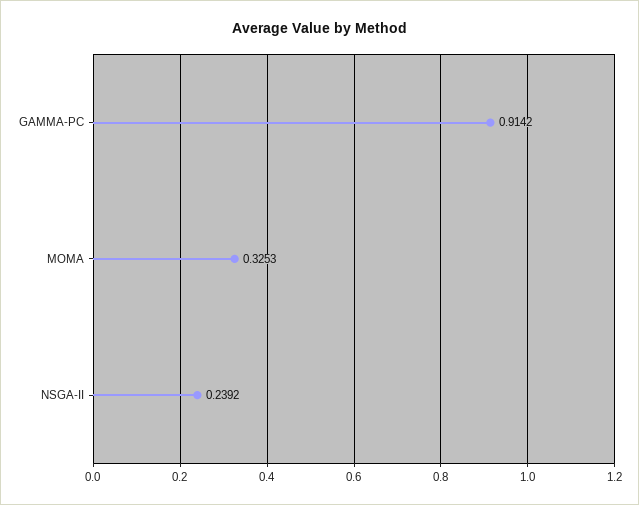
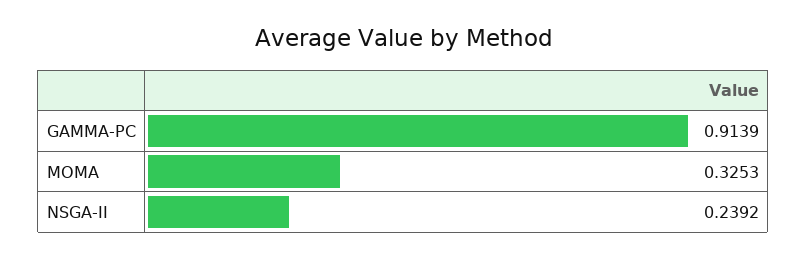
  {
-   "GAMMA-PC": 0.9142,
+   "GAMMA-PC": 0.9139,
    "MOMA": 0.3253,
    "NSGA-II": 0.2392
  }

